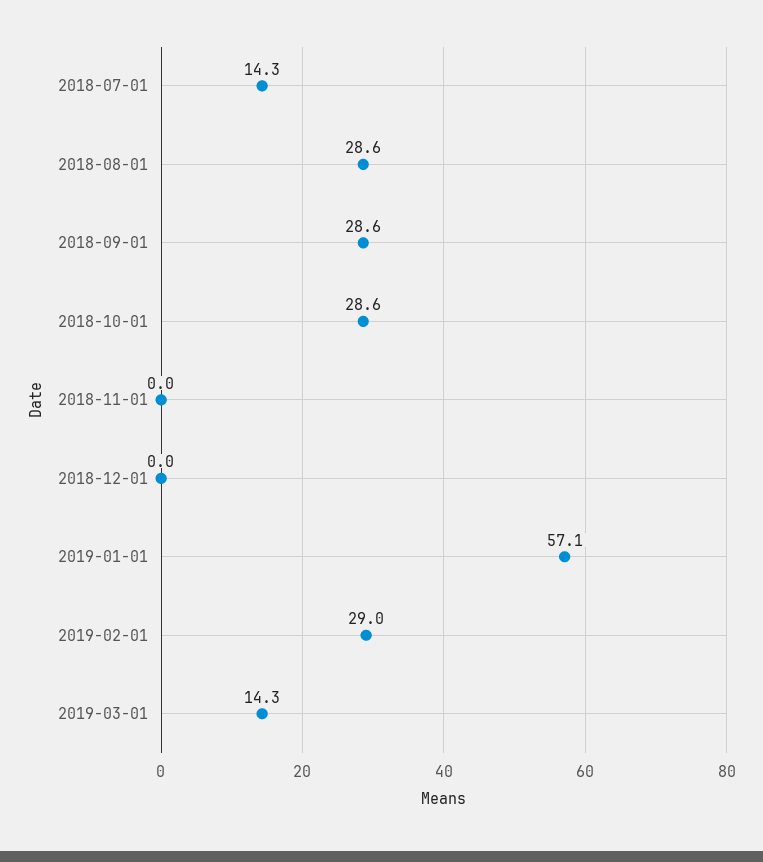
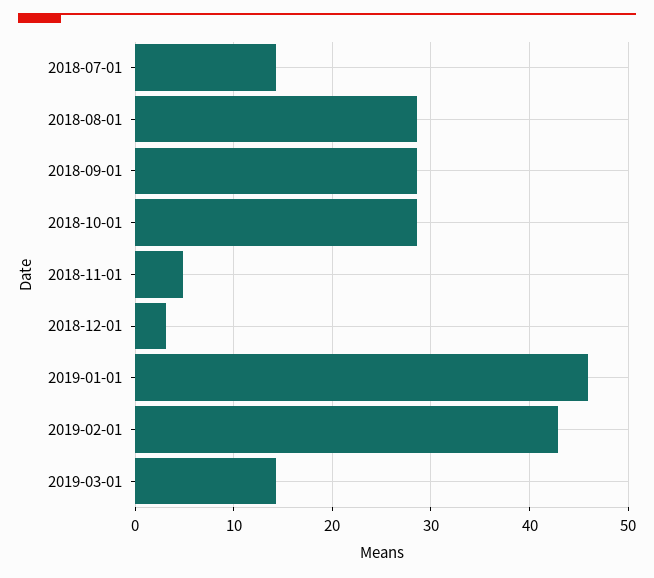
  {
    "2018-07-01": 14.3,
    "2018-08-01": 28.6,
    "2018-09-01": 28.6,
    "2018-10-01": 28.6,
-   "2018-11-01": 0,
+   "2018-11-01": 5,
-   "2018-12-01": 0,
+   "2018-12-01": 3,
-   "2019-01-01": 57.1,
+   "2019-01-01": 46,
-   "2019-02-01": 29,
+   "2019-02-01": 43,
    "2019-03-01": 14.3
  }

